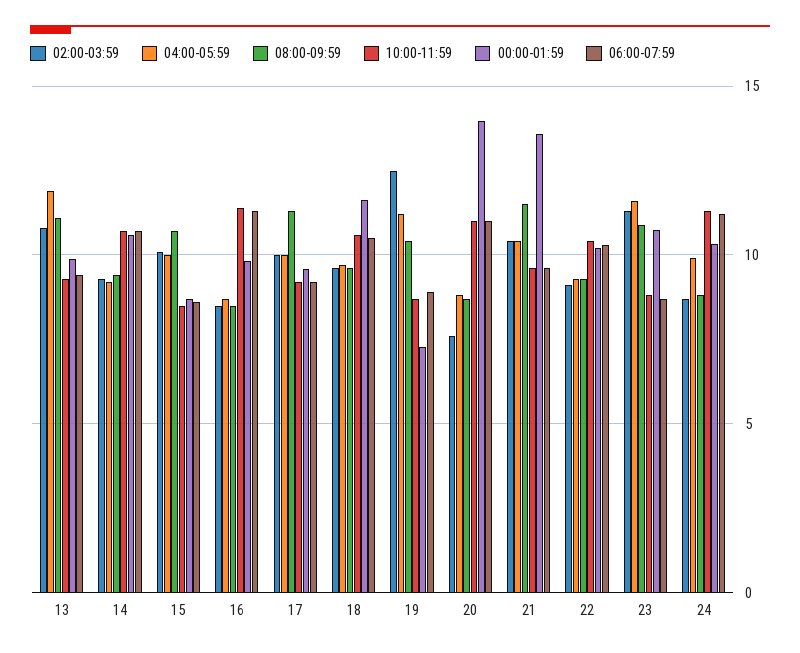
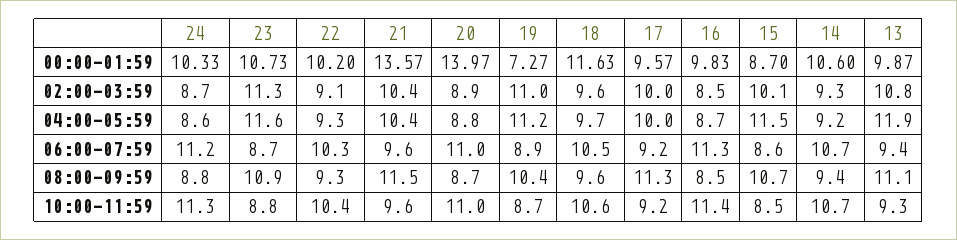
  {
    "02:00-03:59": {
      "13": 10.8,
      "14": 9.3,
      "15": 10.1,
      "16": 8.5,
      "17": 10,
      "18": 9.6,
-     "19": 12.5,
+     "19": 11,
-     "20": 7.5,
+     "20": 8.9,
      "21": 10.4,
      "22": 9.1,
      "23": 11.3,
      "24": 8.7
    },
    "04:00-05:59": {
      "13": 11.9,
      "14": 9.2,
-     "15": 10,
+     "15": 11.5,
      "16": 8.7,
      "17": 10,
      "18": 9.7,
      "19": 11.2,
      "20": 8.8,
      "21": 10.4,
      "22": 9.3,
      "23": 11.6,
-     "24": 10
+     "24": 8.6
    },
    "08:00-09:59": {
      "13": 11.1,
      "14": 9.4,
      "15": 10.7,
      "16": 8.5,
      "17": 11.3,
      "18": 9.6,
      "19": 10.4,
      "20": 8.7,
      "21": 11.5,
      "22": 9.3,
      "23": 10.9,
      "24": 8.8
    },
    "10:00-11:59": {
      "13": 9.3,
      "14": 10.7,
      "15": 8.5,
      "16": 11.4,
      "17": 9.2,
      "18": 10.6,
      "19": 8.7,
      "20": 11,
      "21": 9.6,
      "22": 10.4,
      "23": 8.8,
      "24": 11.3
    },
    "00:00-01:59": {
      "13": 9.87,
      "14": 10.6,
      "15": 8.7,
      "16": 9.83,
      "17": 9.57,
      "18": 11.63,
      "19": 7.27,
      "20": 13.97,
      "21": 13.57,
      "22": 10.2,
      "23": 10.73,
      "24": 10.33
    },
    "06:00-07:59": {
      "13": 9.4,
      "14": 10.7,
      "15": 8.6,
      "16": 11.3,
      "17": 9.2,
      "18": 10.5,
      "19": 8.9,
      "20": 11,
      "21": 9.6,
      "22": 10.3,
      "23": 8.7,
      "24": 11.2
    }
  }

